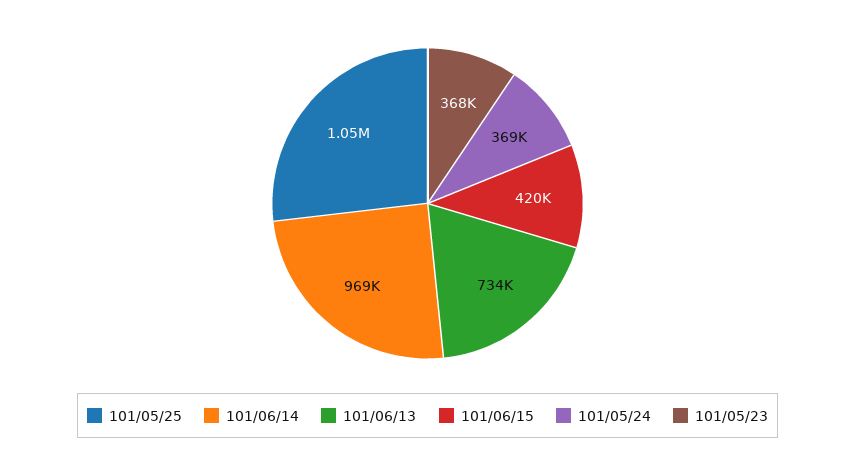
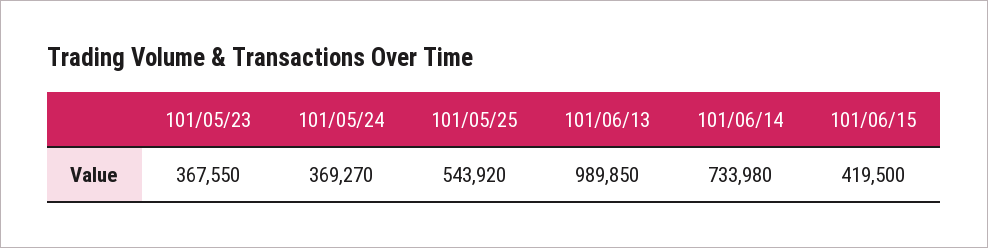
  {
-   "101/05/25": 1050000,
+   "101/05/25": 543920,
-   "101/06/14": 969000,
+   "101/06/14": 733980,
-   "101/06/13": 734000,
+   "101/06/13": 989850,
    "101/06/15": 419500,
    "101/05/24": 369270,
    "101/05/23": 367550
  }

